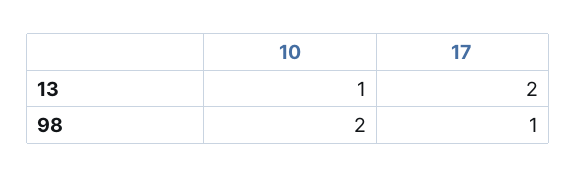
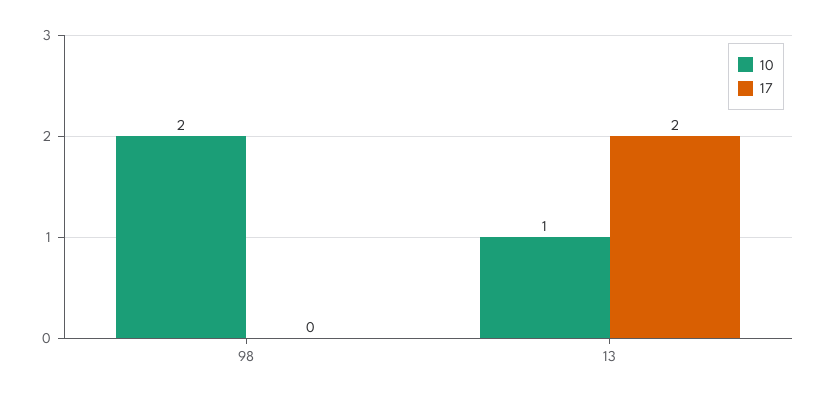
  {
    "10": {
      "13": 1,
      "98": 2
    },
    "17": {
      "13": 2,
-     "98": 1
+     "98": 0
    }
  }

